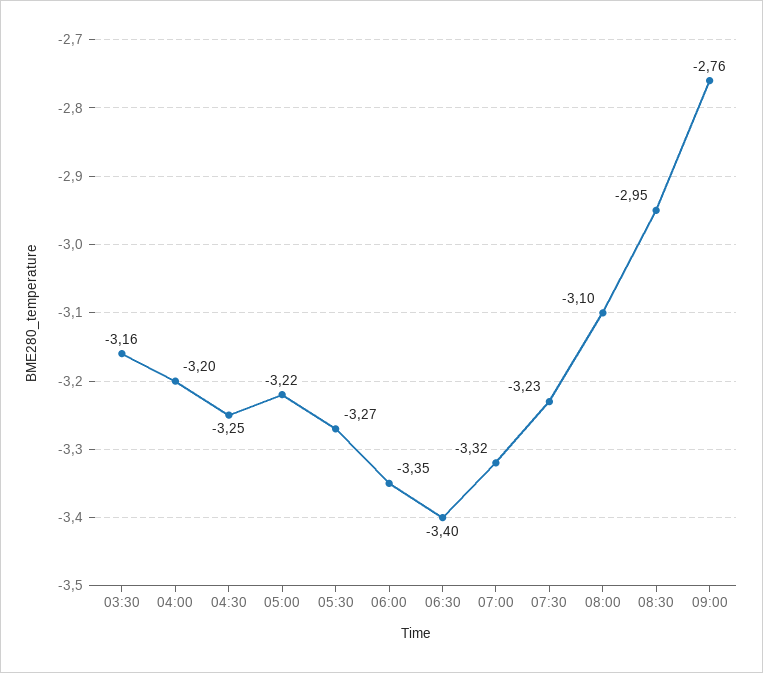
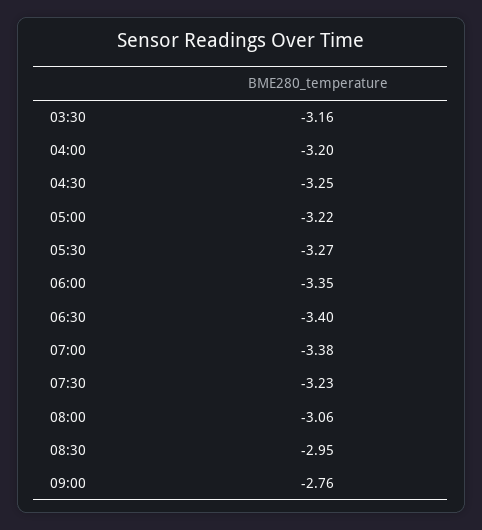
  {
    "03:30": -3.16,
    "04:00": -3.2,
    "04:30": -3.25,
    "05:00": -3.22,
    "05:30": -3.27,
    "06:00": -3.35,
    "06:30": -3.4,
-   "07:00": -3.32,
+   "07:00": -3.38,
    "07:30": -3.23,
-   "08:00": -3.1,
+   "08:00": -3.06,
    "08:30": -2.95,
    "09:00": -2.76
  }

